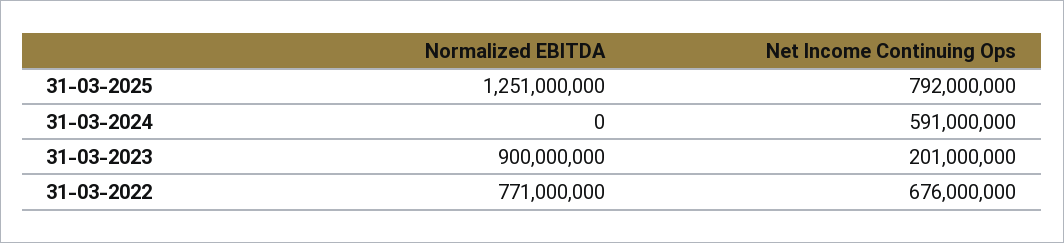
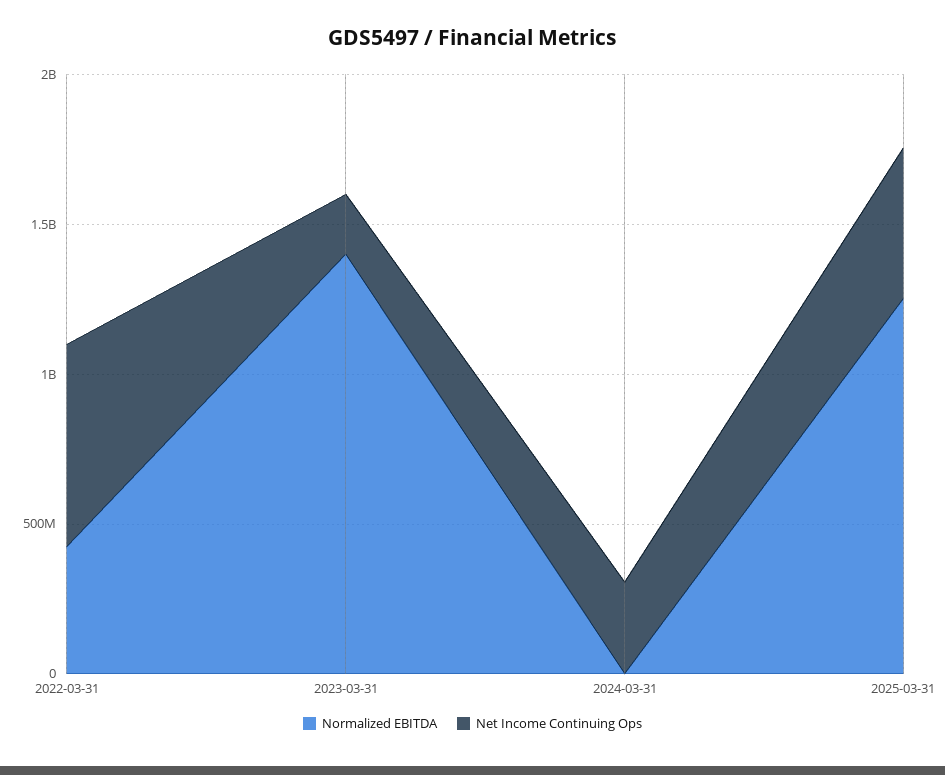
  {
    "Normalized EBITDA": {
      "31-03-2025": 1251000000,
      "31-03-2024": 0,
-     "31-03-2023": 900000000,
+     "31-03-2023": 1400000000,
-     "31-03-2022": 771000000
+     "31-03-2022": 400000000
    },
    "Net Income Continuing Ops": {
-     "31-03-2025": 792000000,
+     "31-03-2025": 500000000,
-     "31-03-2024": 591000000,
+     "31-03-2024": 300000000,
      "31-03-2023": 201000000,
      "31-03-2022": 676000000
    }
  }

